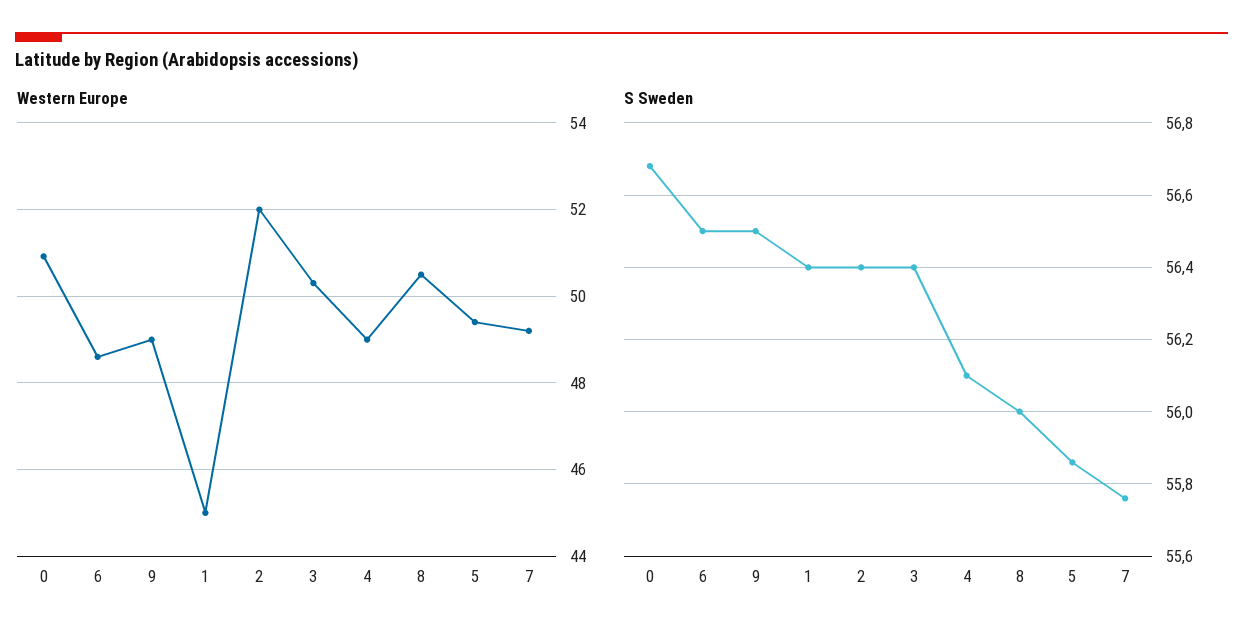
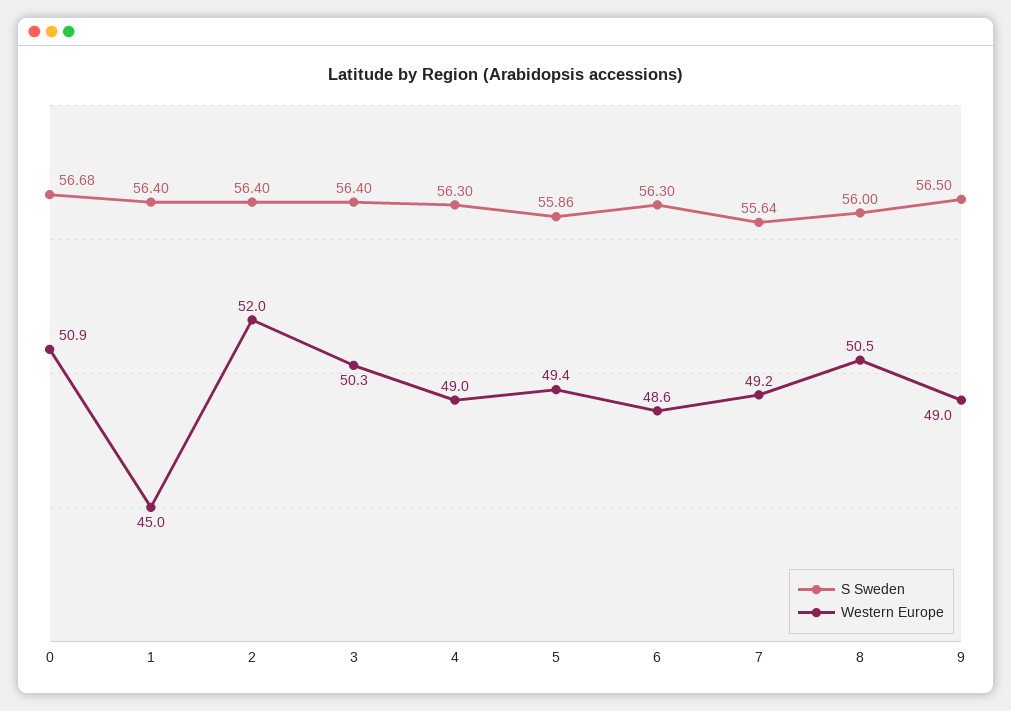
  {
    "Western Europe": {
      "0": 50.9,
      "6": 48.6,
      "9": 49,
      "1": 45,
      "2": 52,
      "3": 50.3,
      "4": 49,
      "8": 50.5,
      "5": 49.4,
      "7": 49.2
    },
    "S Sweden": {
      "0": 56.68,
-     "6": 56.5,
+     "6": 56.3,
      "9": 56.5,
      "1": 56.4,
      "2": 56.4,
      "3": 56.4,
-     "4": 56.1,
+     "4": 56.3,
      "8": 56,
      "5": 55.86,
-     "7": 55.75
+     "7": 55.64
    }
  }

